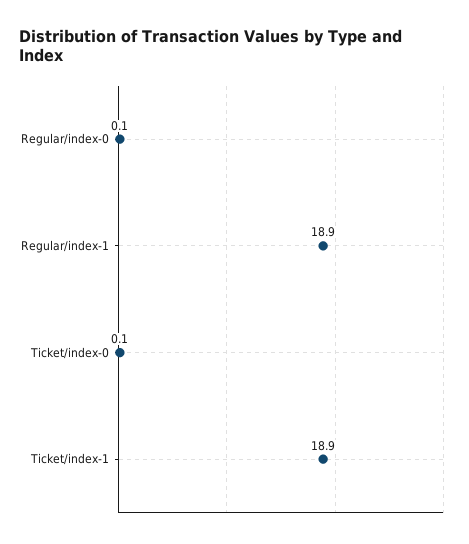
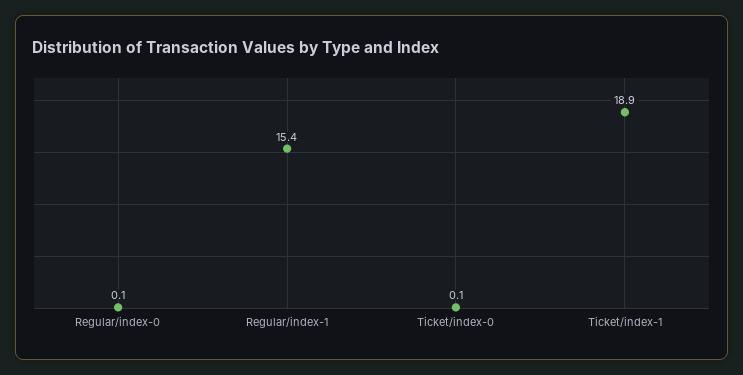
  {
    "Regular/index-0": 0.1,
-   "Regular/index-1": 18.9,
+   "Regular/index-1": 15.4,
    "Ticket/index-0": 0.1,
    "Ticket/index-1": 18.9
  }

